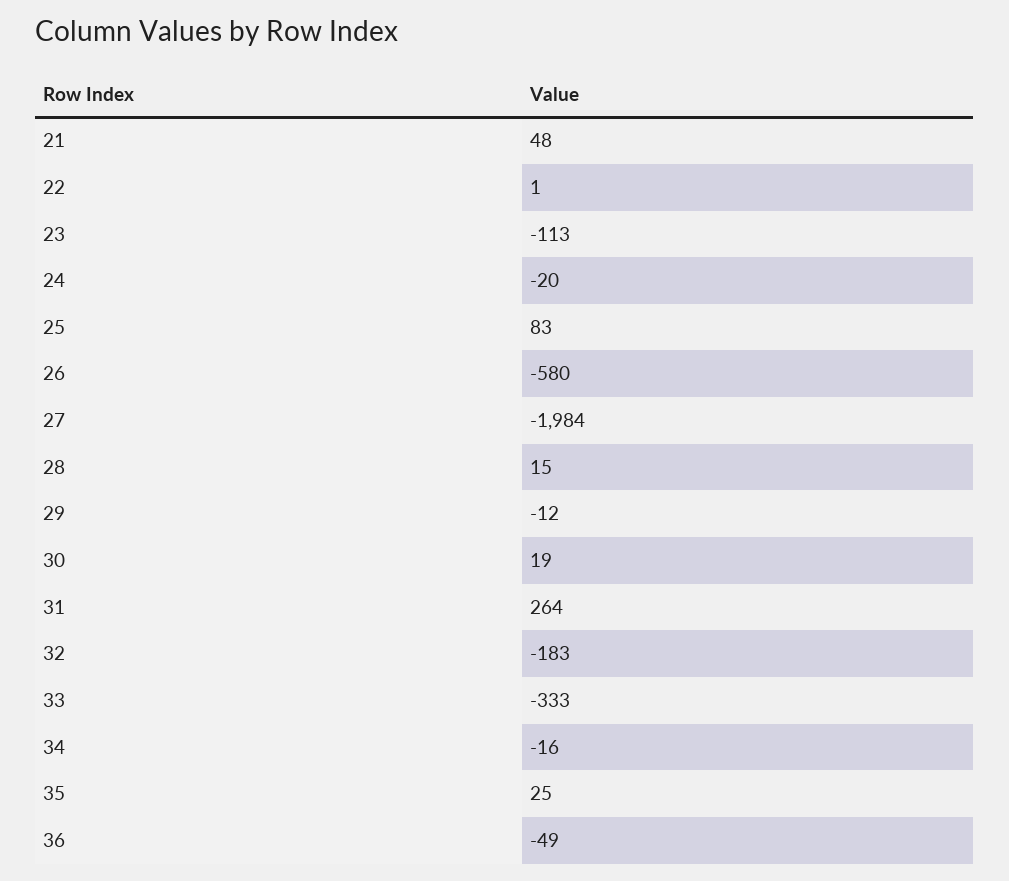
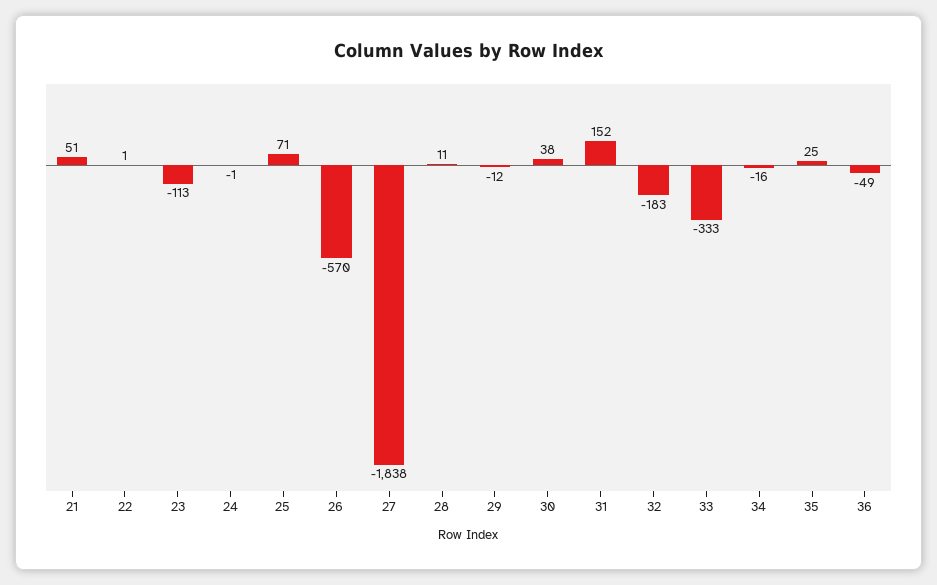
  {
-   "21": 48,
+   "21": 51,
    "22": 1,
    "23": -113,
-   "24": -20,
+   "24": -1,
-   "25": 83,
+   "25": 71,
-   "26": -580,
+   "26": -570,
-   "27": -1984,
+   "27": -1838,
-   "28": 15,
+   "28": 11,
    "29": -12,
-   "30": 19,
+   "30": 38,
-   "31": 264,
+   "31": 152,
    "32": -183,
    "33": -333,
    "34": -16,
    "35": 25,
    "36": -49
  }

